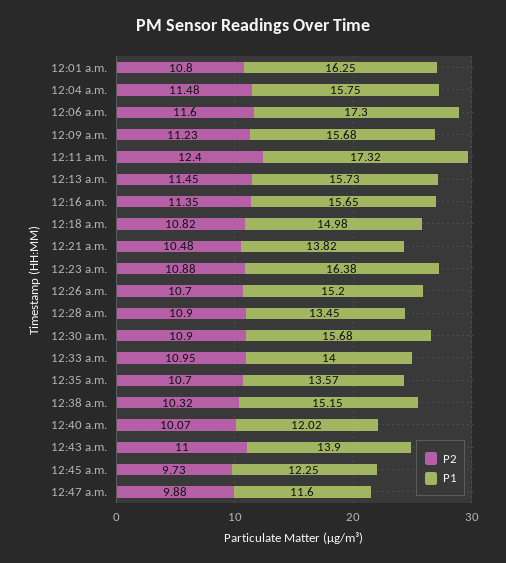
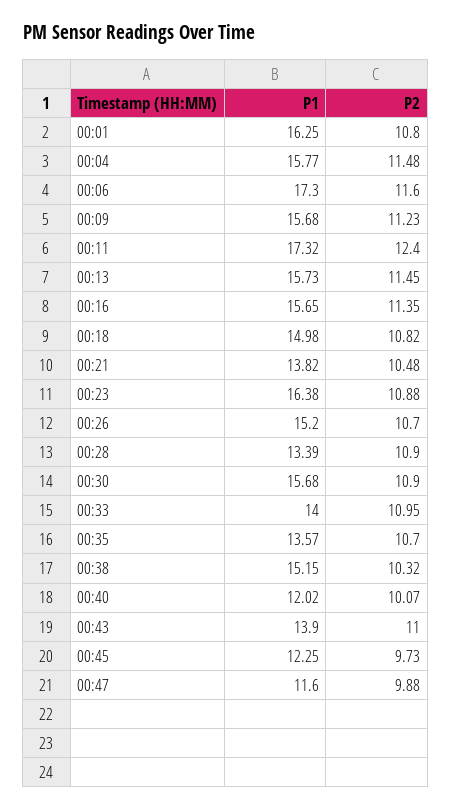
  {
    "P2": {
      "12:01 a.m.": 10.8,
      "12:04 a.m.": 11.48,
      "12:06 a.m.": 11.6,
      "12:09 a.m.": 11.23,
      "12:11 a.m.": 12.4,
      "12:13 a.m.": 11.45,
      "12:16 a.m.": 11.35,
      "12:18 a.m.": 10.82,
      "12:21 a.m.": 10.48,
      "12:23 a.m.": 10.88,
      "12:26 a.m.": 10.7,
      "12:28 a.m.": 10.9,
      "12:30 a.m.": 10.9,
      "12:33 a.m.": 10.95,
      "12:35 a.m.": 10.7,
      "12:38 a.m.": 10.32,
      "12:40 a.m.": 10.07,
      "12:43 a.m.": 11,
      "12:45 a.m.": 9.73,
      "12:47 a.m.": 9.88
    },
    "P1": {
      "12:01 a.m.": 16.25,
-     "12:04 a.m.": 15.75,
+     "12:04 a.m.": 15.77,
      "12:06 a.m.": 17.3,
      "12:09 a.m.": 15.68,
      "12:11 a.m.": 17.32,
      "12:13 a.m.": 15.73,
      "12:16 a.m.": 15.65,
      "12:18 a.m.": 14.98,
      "12:21 a.m.": 13.82,
      "12:23 a.m.": 16.38,
      "12:26 a.m.": 15.2,
-     "12:28 a.m.": 13.45,
+     "12:28 a.m.": 13.39,
      "12:30 a.m.": 15.68,
      "12:33 a.m.": 14,
      "12:35 a.m.": 13.57,
      "12:38 a.m.": 15.15,
      "12:40 a.m.": 12.02,
      "12:43 a.m.": 13.9,
      "12:45 a.m.": 12.25,
      "12:47 a.m.": 11.6
    }
  }

